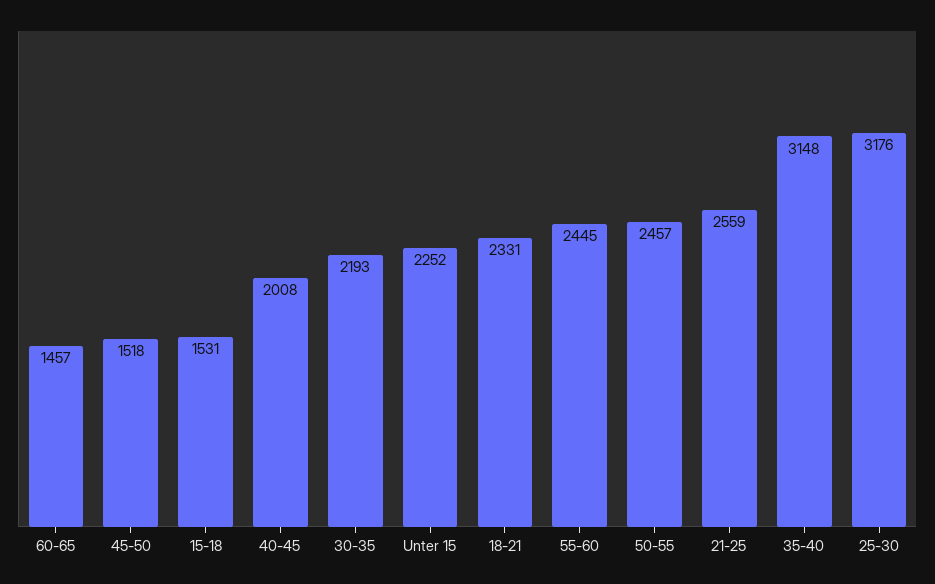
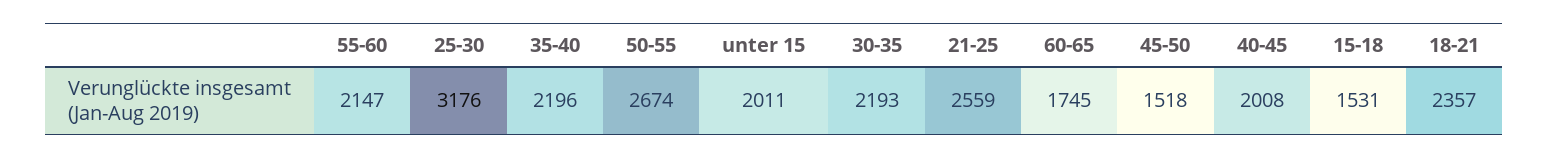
  {
-   "60-65": 1457,
+   "60-65": 1745,
    "45-50": 1518,
    "15-18": 1531,
    "40-45": 2008,
    "30-35": 2193,
-   "Unter 15": 2252,
+   "Unter 15": 2011,
-   "18-21": 2331,
+   "18-21": 2357,
-   "55-60": 2445,
+   "55-60": 2147,
-   "50-55": 2457,
+   "50-55": 2674,
    "21-25": 2559,
-   "35-40": 3148,
+   "35-40": 2196,
    "25-30": 3176
  }

